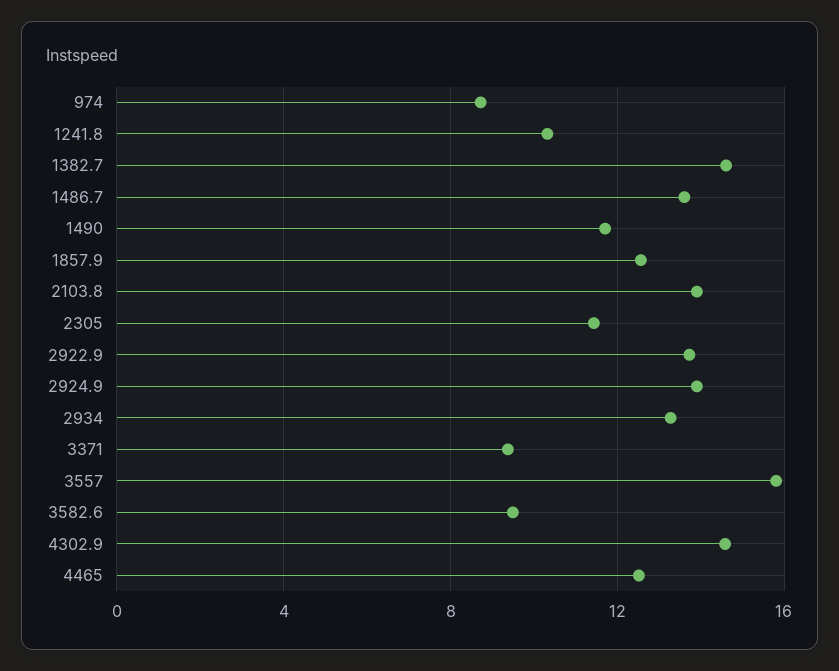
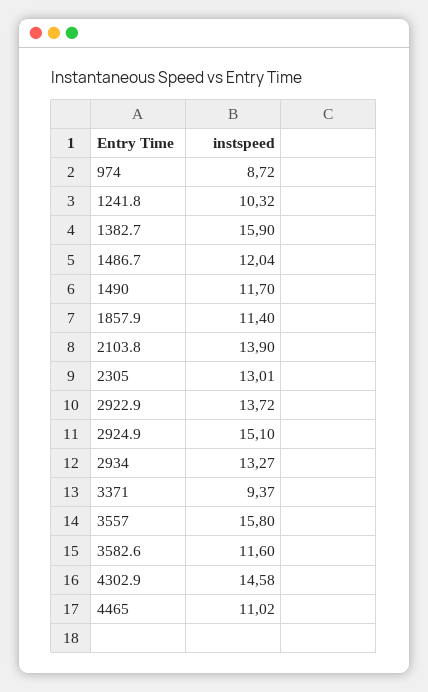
  {
    "974": 8.72,
    "1241.8": 10.32,
-   "1382.7": 14.5,
+   "1382.7": 15.9,
-   "1486.7": 13.5,
+   "1486.7": 12.04,
    "1490": 11.7,
-   "1857.9": 12.5,
+   "1857.9": 11.4,
    "2103.8": 13.9,
-   "2305": 11.5,
+   "2305": 13.01,
    "2922.9": 13.72,
-   "2924.9": 14,
+   "2924.9": 15.1,
    "2934": 13.27,
    "3371": 9.37,
    "3557": 15.8,
-   "3582.6": 9.5,
+   "3582.6": 11.6,
    "4302.9": 14.58,
-   "4465": 12.5
+   "4465": 11.02
  }

